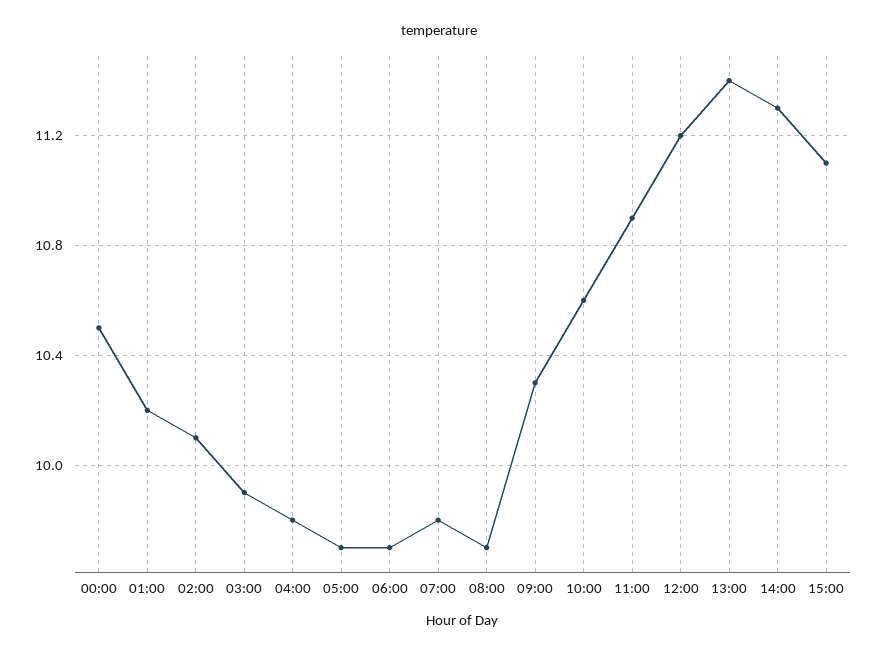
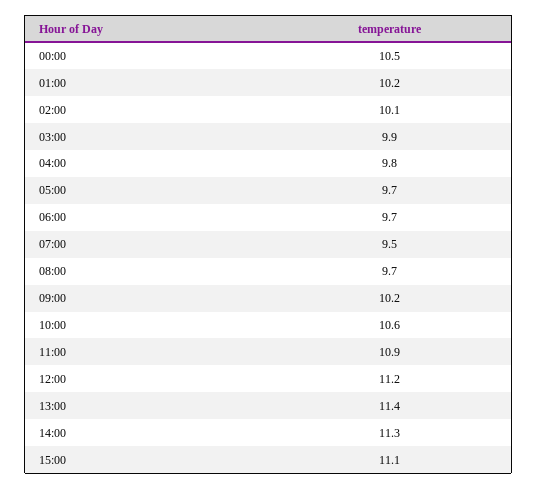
  {
    "00:00": 10.5,
    "01:00": 10.2,
    "02:00": 10.1,
    "03:00": 9.9,
    "04:00": 9.8,
    "05:00": 9.7,
    "06:00": 9.7,
-   "07:00": 9.8,
+   "07:00": 9.5,
    "08:00": 9.7,
-   "09:00": 10.3,
+   "09:00": 10.2,
    "10:00": 10.6,
    "11:00": 10.9,
    "12:00": 11.2,
    "13:00": 11.4,
    "14:00": 11.3,
    "15:00": 11.1
  }

